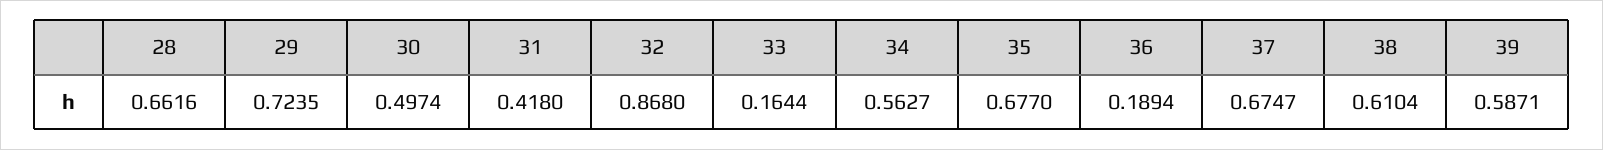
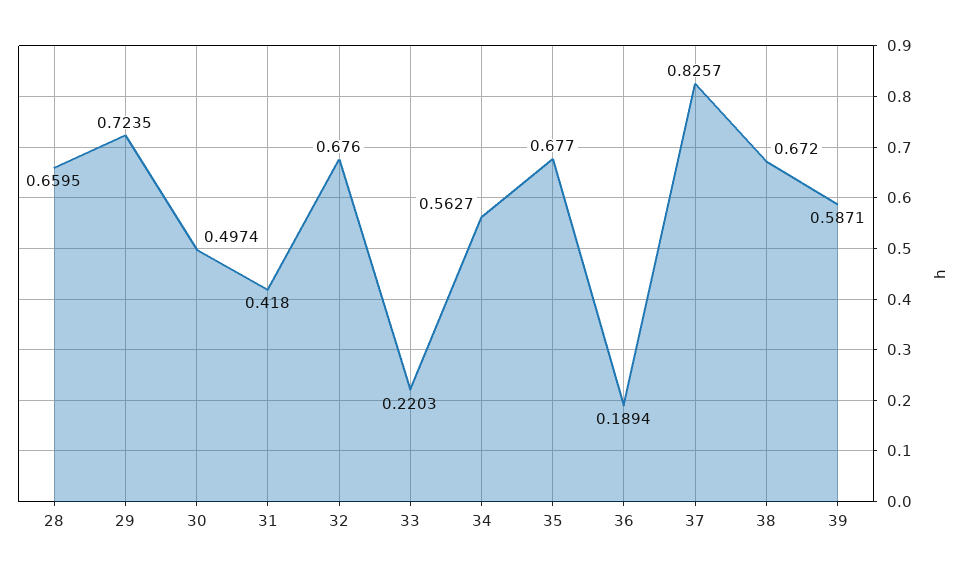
  {
-   "28": 0.6616,
+   "28": 0.6595,
    "29": 0.7235,
    "30": 0.4974,
    "31": 0.418,
-   "32": 0.868,
+   "32": 0.676,
-   "33": 0.1644,
+   "33": 0.2203,
    "34": 0.5627,
    "35": 0.677,
    "36": 0.1894,
-   "37": 0.6747,
+   "37": 0.8257,
-   "38": 0.6104,
+   "38": 0.672,
    "39": 0.5871
  }

